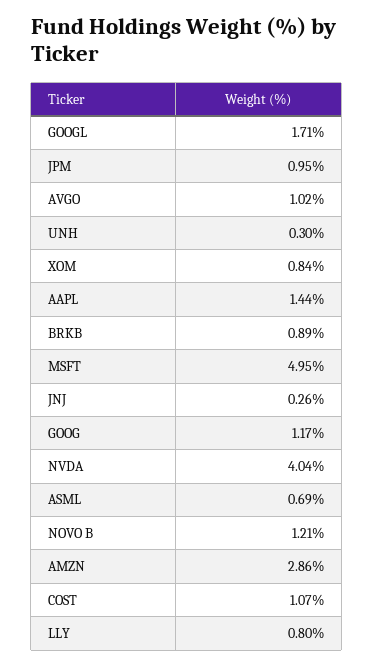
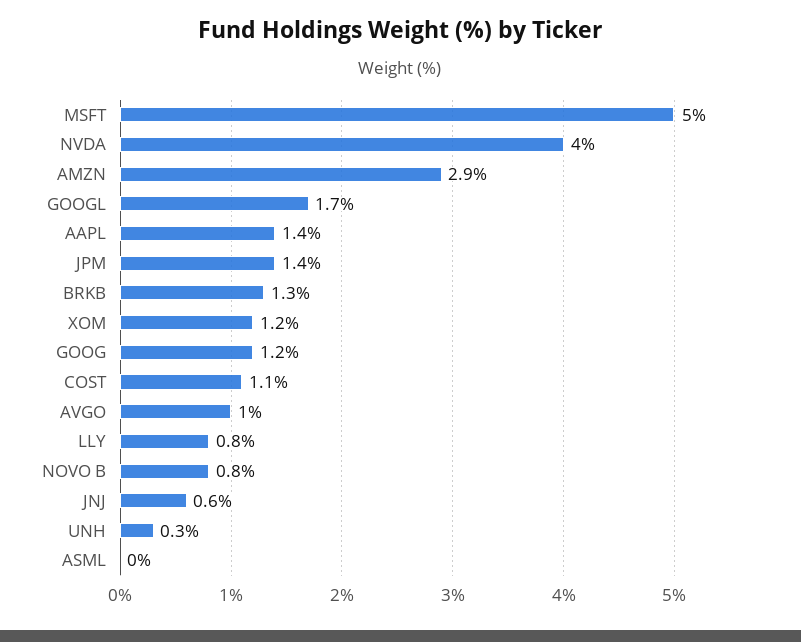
  {
    "GOOGL": 1.71,
-   "JPM": 0.95,
+   "JPM": 1.4,
    "AVGO": 1.02,
    "UNH": 0.3,
-   "XOM": 0.84,
+   "XOM": 1.2,
    "AAPL": 1.44,
-   "BRKB": 0.89,
+   "BRKB": 1.3,
    "MSFT": 4.95,
-   "JNJ": 0.26,
+   "JNJ": 0.6,
    "GOOG": 1.17,
    "NVDA": 4.04,
-   "ASML": 0.69,
+   "ASML": 0,
-   "NOVO B": 1.21,
+   "NOVO B": 0.8,
    "AMZN": 2.86,
    "COST": 1.07,
    "LLY": 0.8
  }

